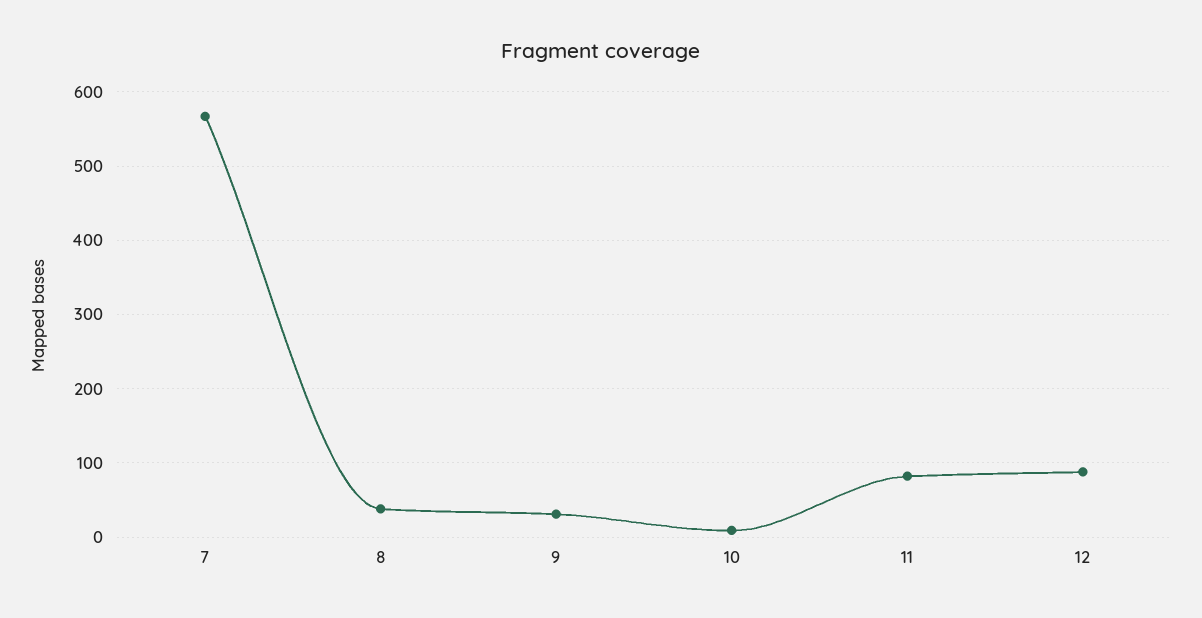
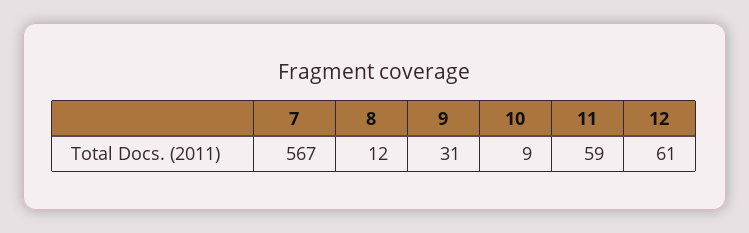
  {
    "7": 567,
-   "8": 40,
+   "8": 12,
    "9": 31,
    "10": 9,
-   "11": 80,
+   "11": 59,
-   "12": 90
+   "12": 61
  }

